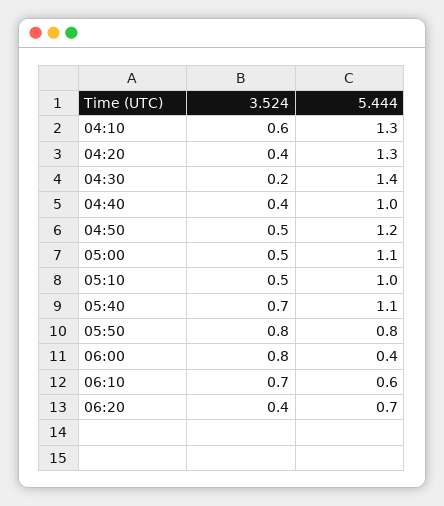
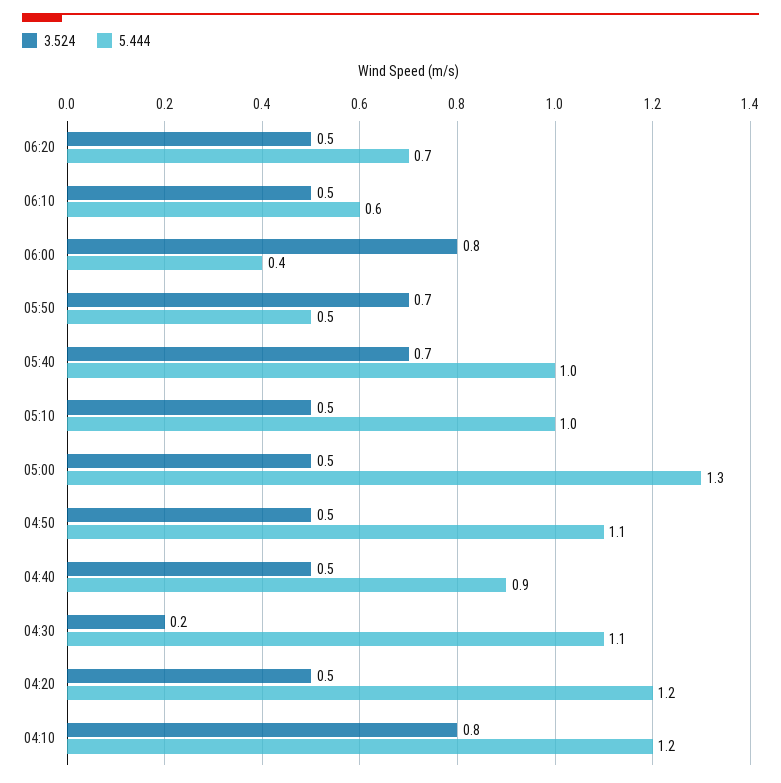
  {
    "3.524": {
-     "04:10": 0.6,
+     "04:10": 0.8,
-     "04:20": 0.4,
+     "04:20": 0.5,
      "04:30": 0.2,
-     "04:40": 0.4,
+     "04:40": 0.5,
      "04:50": 0.5,
      "05:00": 0.5,
      "05:10": 0.5,
      "05:40": 0.7,
-     "05:50": 0.8,
+     "05:50": 0.7,
      "06:00": 0.8,
-     "06:10": 0.7,
+     "06:10": 0.5,
-     "06:20": 0.4
+     "06:20": 0.5
    },
    "5.444": {
-     "04:10": 1.3,
+     "04:10": 1.2,
-     "04:20": 1.3,
+     "04:20": 1.2,
-     "04:30": 1.4,
+     "04:30": 1.1,
-     "04:40": 1,
+     "04:40": 0.9,
-     "04:50": 1.2,
+     "04:50": 1.1,
-     "05:00": 1.1,
+     "05:00": 1.3,
      "05:10": 1,
-     "05:40": 1.1,
+     "05:40": 1,
-     "05:50": 0.8,
+     "05:50": 0.5,
      "06:00": 0.4,
      "06:10": 0.6,
      "06:20": 0.7
    }
  }

